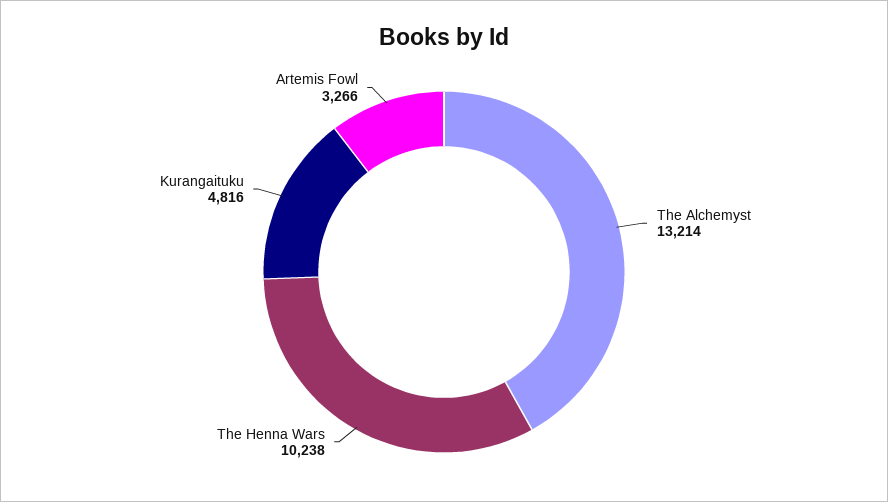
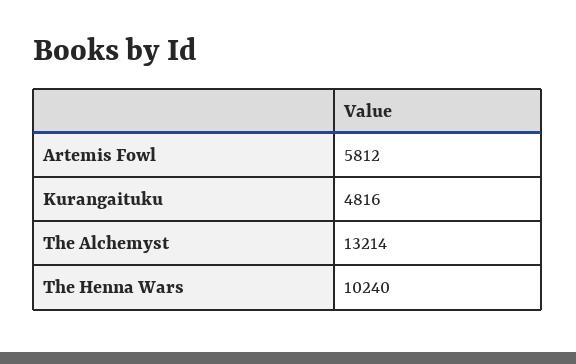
  {
    "The Alchemyst": 13214,
-   "The Henna Wars": 10238,
+   "The Henna Wars": 10240,
    "Kurangaituku": 4816,
-   "Artemis Fowl": 3266
+   "Artemis Fowl": 5812
  }

